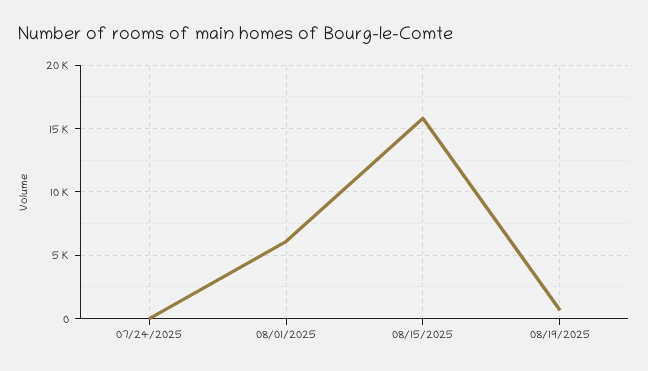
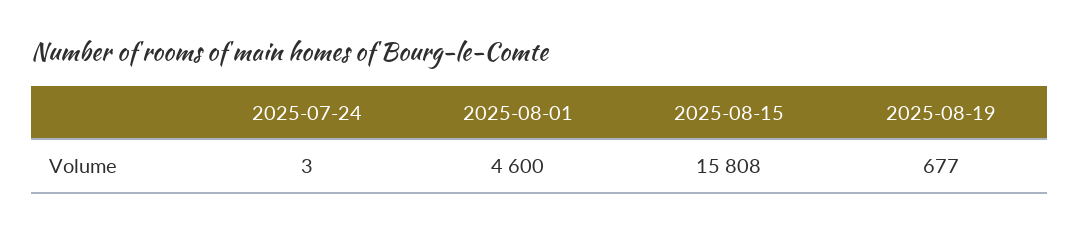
  {
    "07/24/2025": 3,
-   "08/01/2025": 6000,
+   "08/01/2025": 4600,
    "08/15/2025": 15808,
    "08/19/2025": 677
  }

